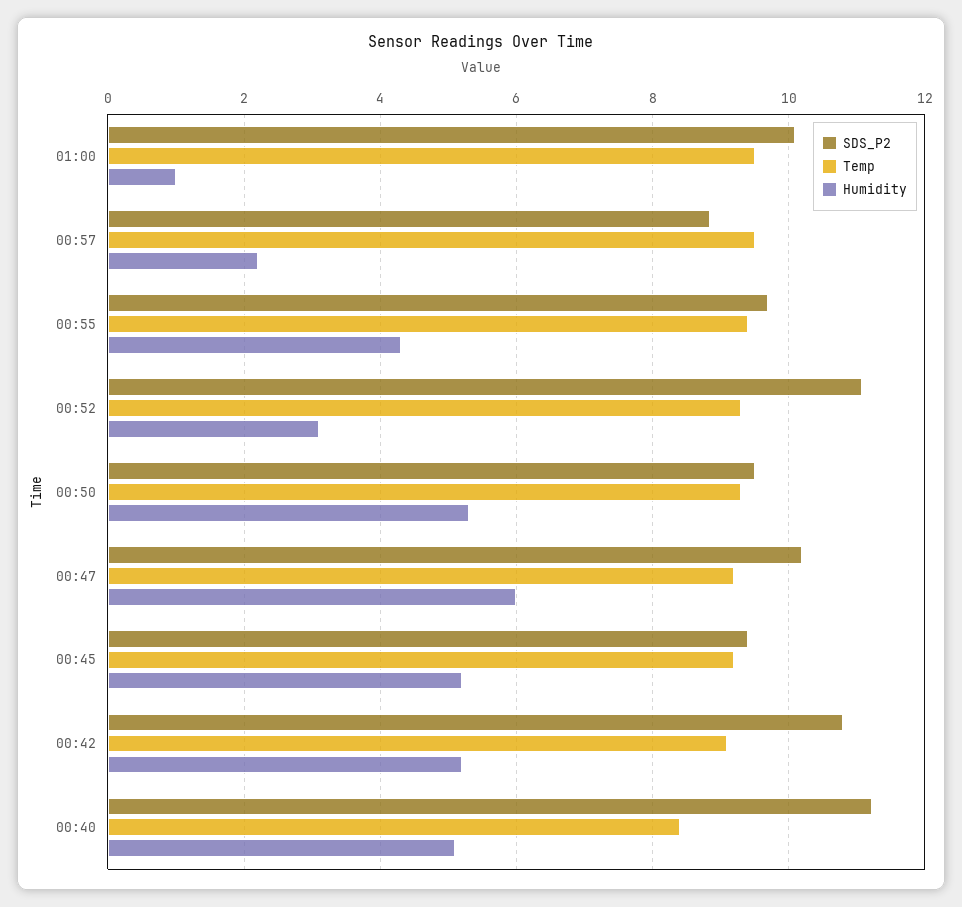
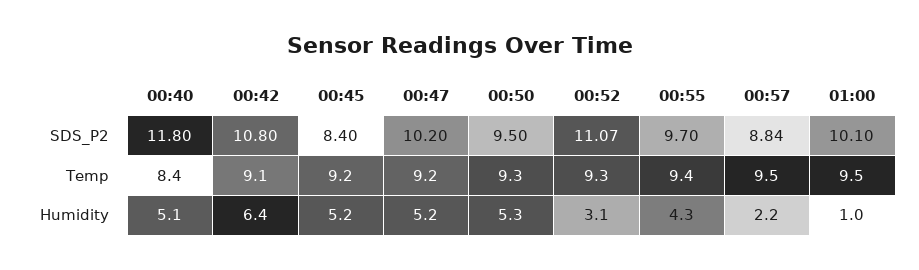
  {
    "SDS_P2": {
      "01:00": 10.1,
      "00:57": 8.84,
      "00:55": 9.7,
      "00:52": 11.07,
      "00:50": 9.5,
      "00:47": 10.2,
-     "00:45": 9.4,
+     "00:45": 8.4,
      "00:42": 10.8,
-     "00:40": 11.2
+     "00:40": 11.8
    },
    "Temp": {
      "01:00": 9.5,
      "00:57": 9.5,
      "00:55": 9.4,
      "00:52": 9.3,
      "00:50": 9.3,
      "00:47": 9.2,
      "00:45": 9.2,
      "00:42": 9.1,
      "00:40": 8.4
    },
    "Humidity": {
      "01:00": 1,
      "00:57": 2.2,
      "00:55": 4.3,
      "00:52": 3.1,
      "00:50": 5.3,
-     "00:47": 6,
+     "00:47": 5.2,
      "00:45": 5.2,
-     "00:42": 5.2,
+     "00:42": 6.4,
      "00:40": 5.1
    }
  }

